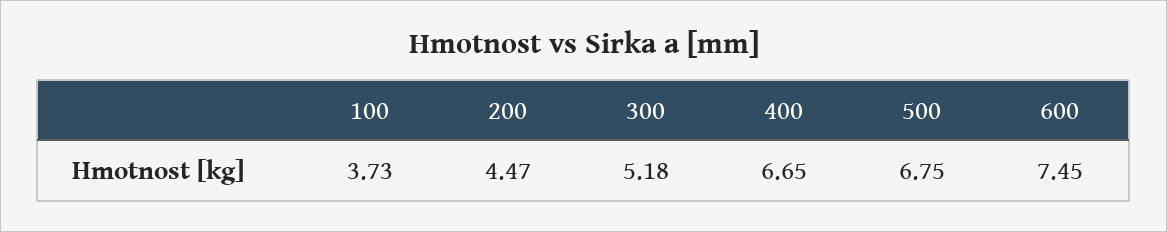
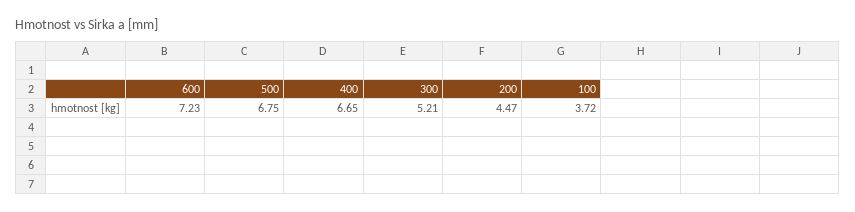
  {
-   "100": 3.73,
+   "100": 3.72,
    "200": 4.47,
-   "300": 5.18,
+   "300": 5.21,
    "400": 6.65,
    "500": 6.75,
-   "600": 7.45
+   "600": 7.23
  }

